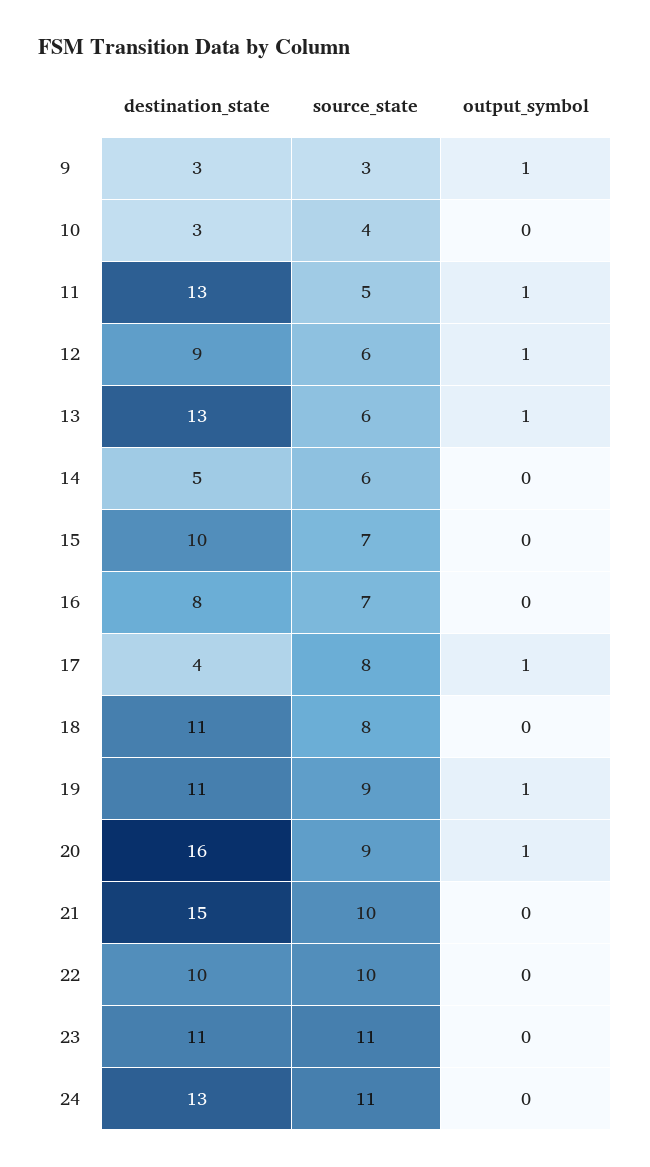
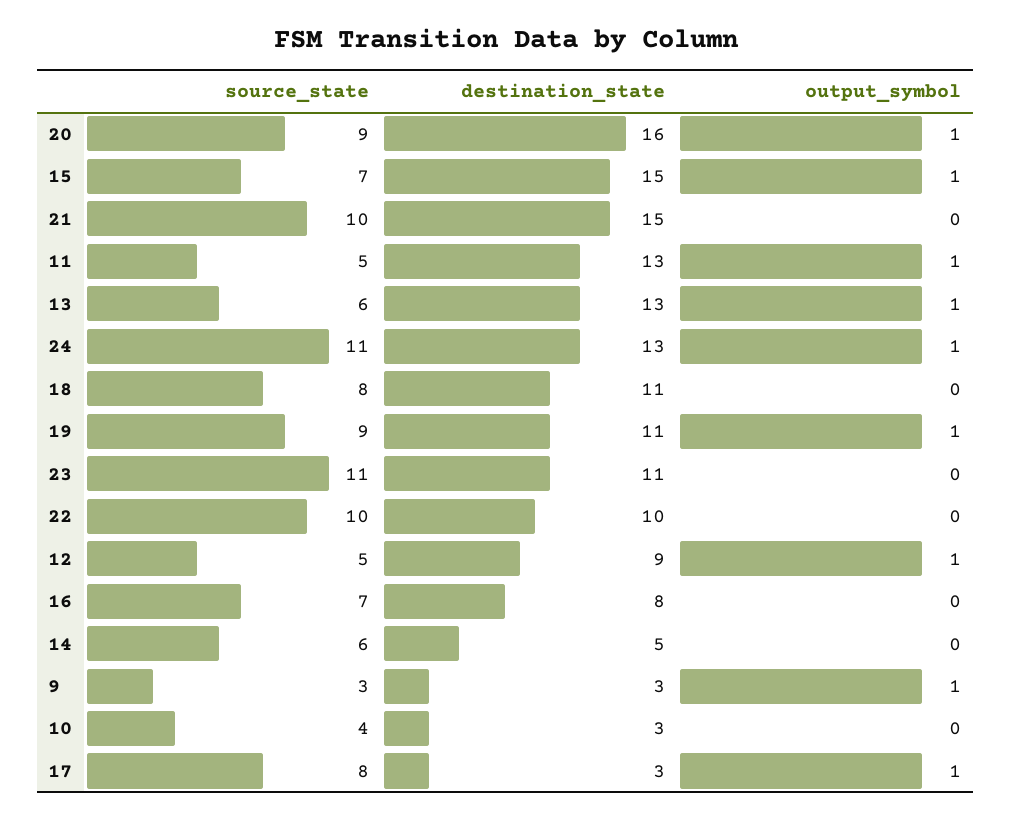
  {
    "destination_state": {
      "9": 3,
      "10": 3,
      "11": 13,
      "12": 9,
      "13": 13,
      "14": 5,
-     "15": 10,
+     "15": 15,
      "16": 8,
-     "17": 4,
+     "17": 3,
      "18": 11,
      "19": 11,
      "20": 16,
      "21": 15,
      "22": 10,
      "23": 11,
      "24": 13
    },
    "source_state": {
      "9": 3,
      "10": 4,
      "11": 5,
-     "12": 6,
+     "12": 5,
      "13": 6,
      "14": 6,
      "15": 7,
      "16": 7,
      "17": 8,
      "18": 8,
      "19": 9,
      "20": 9,
      "21": 10,
      "22": 10,
      "23": 11,
      "24": 11
    },
    "output_symbol": {
      "9": 1,
      "10": 0,
      "11": 1,
      "12": 1,
      "13": 1,
      "14": 0,
-     "15": 0,
+     "15": 1,
      "16": 0,
      "17": 1,
      "18": 0,
      "19": 1,
      "20": 1,
      "21": 0,
      "22": 0,
      "23": 0,
-     "24": 0
+     "24": 1
    }
  }

